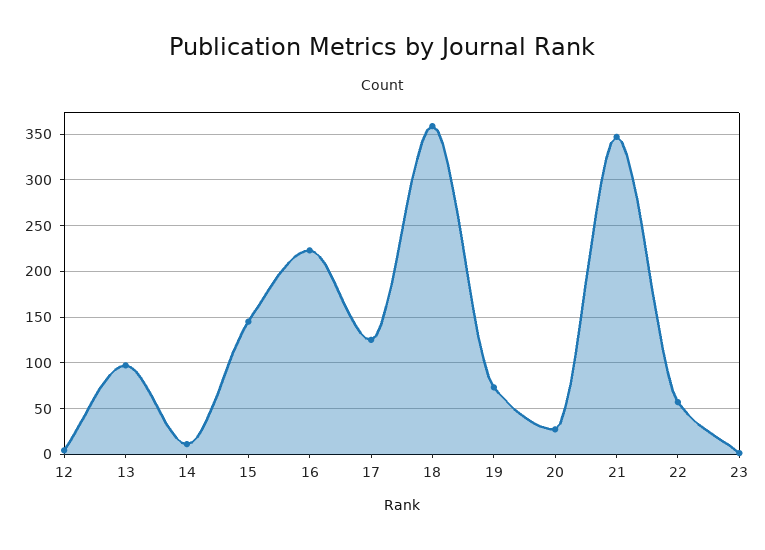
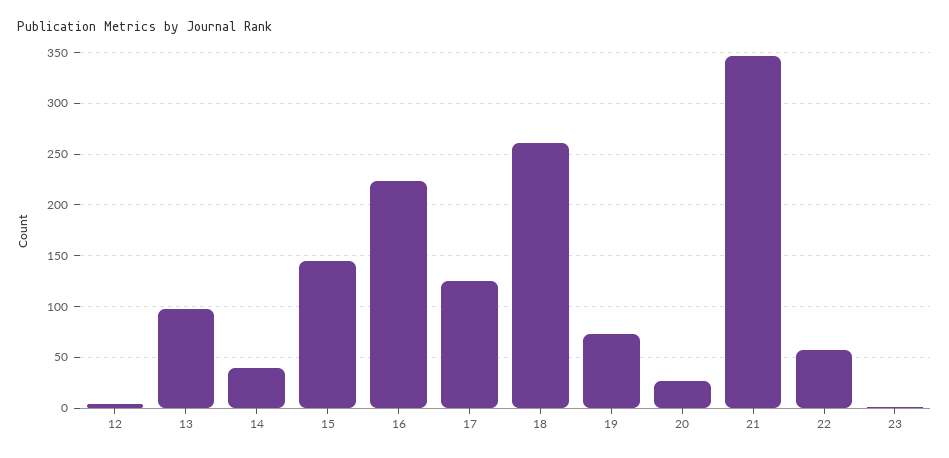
  {
    "12": 0,
    "13": 100,
-   "14": 10,
+   "14": 40,
    "15": 150,
    "16": 220,
    "17": 130,
-   "18": 360,
+   "18": 260,
    "19": 70,
    "20": 30,
    "21": 350,
    "22": 60,
    "23": 0
  }

